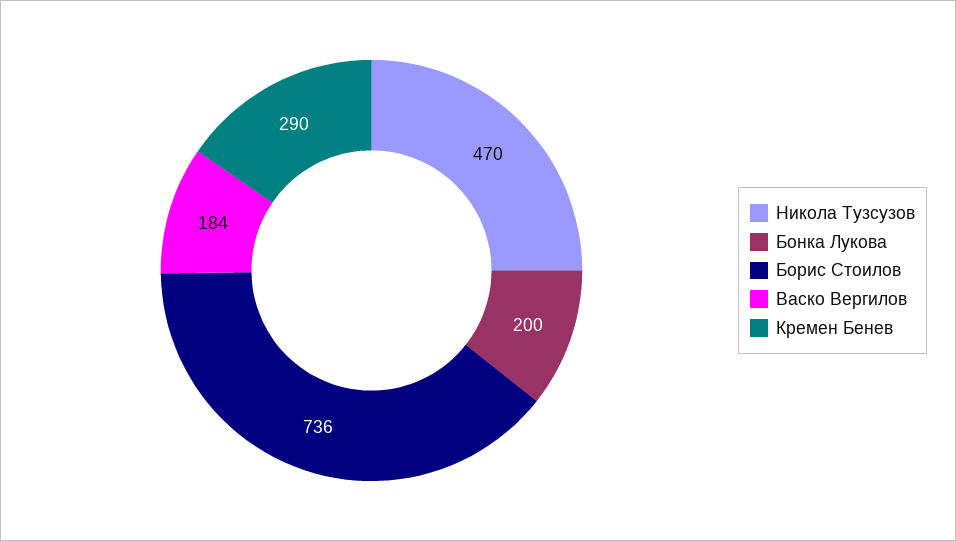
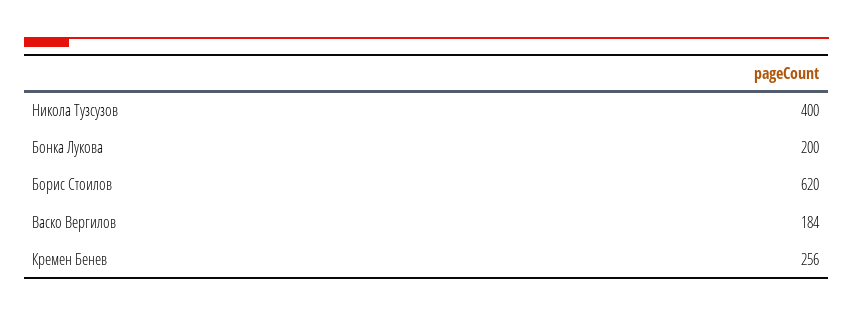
  {
-   "Никола Тузсузов": 470,
+   "Никола Тузсузов": 400,
    "Бонка Лукова": 200,
-   "Борис Стоилов": 736,
+   "Борис Стоилов": 620,
    "Васко Вергилов": 184,
-   "Кремен Бенев": 290
+   "Кремен Бенев": 256
  }

